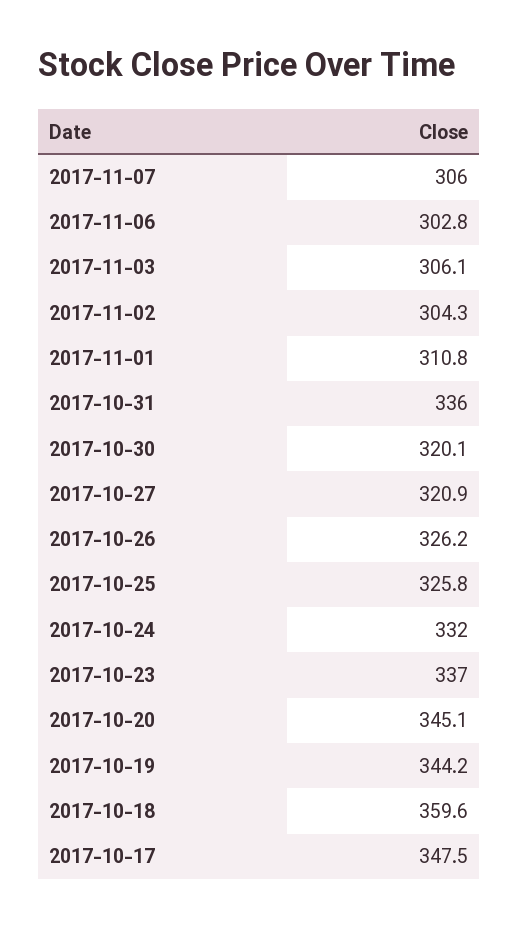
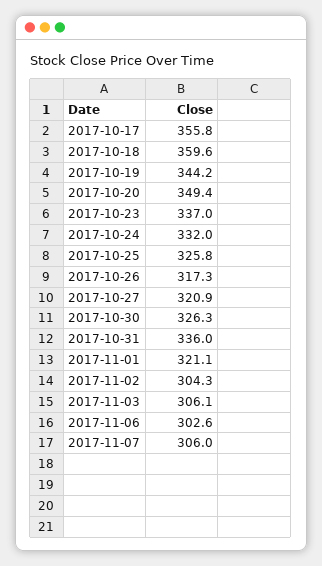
  {
    "2017-11-07": 306,
-   "2017-11-06": 302.8,
+   "2017-11-06": 302.6,
    "2017-11-03": 306.1,
    "2017-11-02": 304.3,
-   "2017-11-01": 310.8,
+   "2017-11-01": 321.1,
    "2017-10-31": 336,
-   "2017-10-30": 320.1,
+   "2017-10-30": 326.3,
    "2017-10-27": 320.9,
-   "2017-10-26": 326.2,
+   "2017-10-26": 317.3,
    "2017-10-25": 325.8,
    "2017-10-24": 332,
    "2017-10-23": 337,
-   "2017-10-20": 345.1,
+   "2017-10-20": 349.4,
    "2017-10-19": 344.2,
    "2017-10-18": 359.6,
-   "2017-10-17": 347.5
+   "2017-10-17": 355.8
  }

